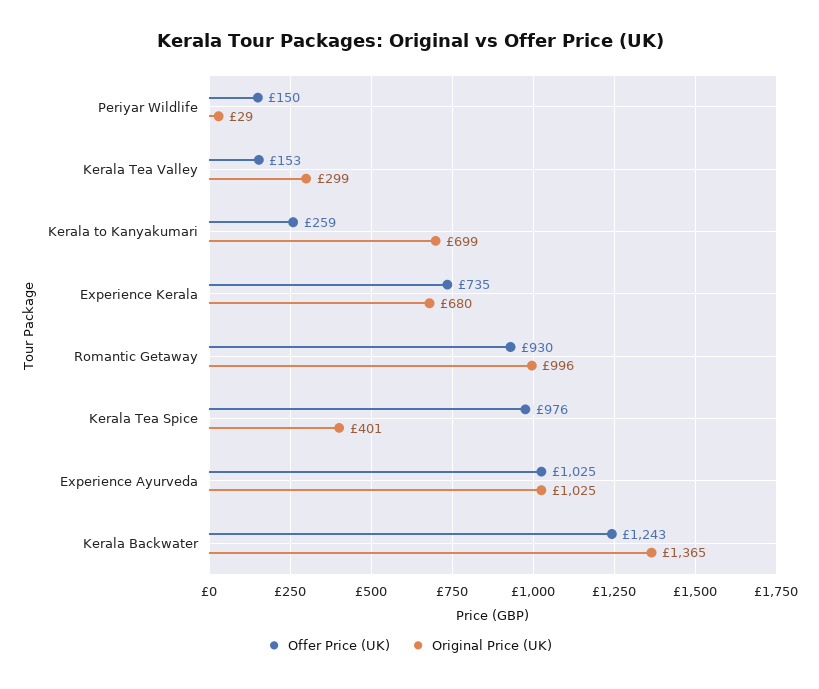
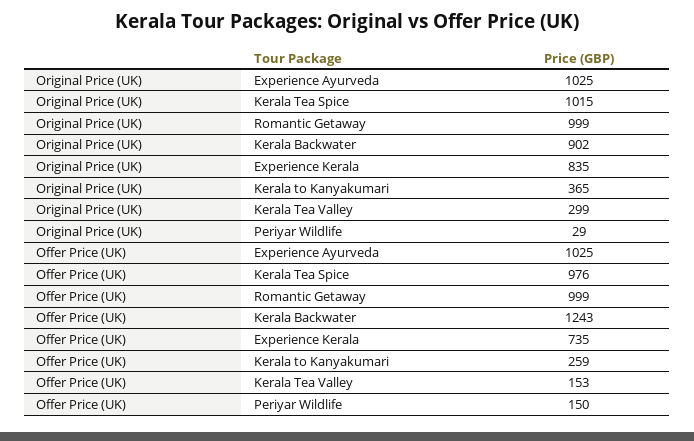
  {
    "Offer Price (UK)": {
      "Periyar Wildlife": 150,
      "Kerala Tea Valley": 153,
      "Kerala to Kanyakumari": 259,
      "Experience Kerala": 735,
-     "Romantic Getaway": 930,
+     "Romantic Getaway": 999,
      "Kerala Tea Spice": 976,
      "Experience Ayurveda": 1025,
      "Kerala Backwater": 1243
    },
    "Original Price (UK)": {
      "Periyar Wildlife": 29,
      "Kerala Tea Valley": 299,
-     "Kerala to Kanyakumari": 699,
+     "Kerala to Kanyakumari": 365,
-     "Experience Kerala": 680,
+     "Experience Kerala": 835,
-     "Romantic Getaway": 996,
+     "Romantic Getaway": 999,
-     "Kerala Tea Spice": 401,
+     "Kerala Tea Spice": 1015,
      "Experience Ayurveda": 1025,
-     "Kerala Backwater": 1365
+     "Kerala Backwater": 902
    }
  }

